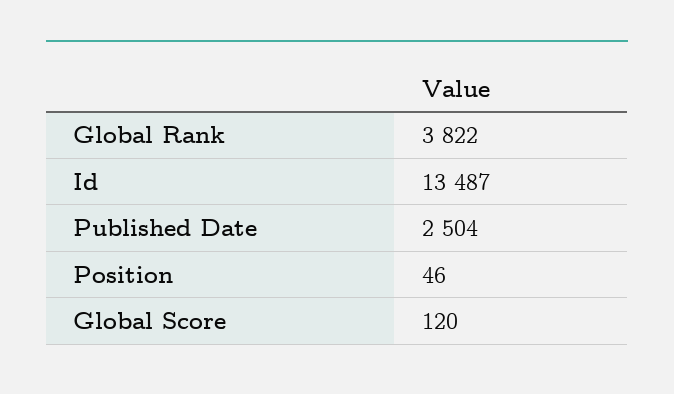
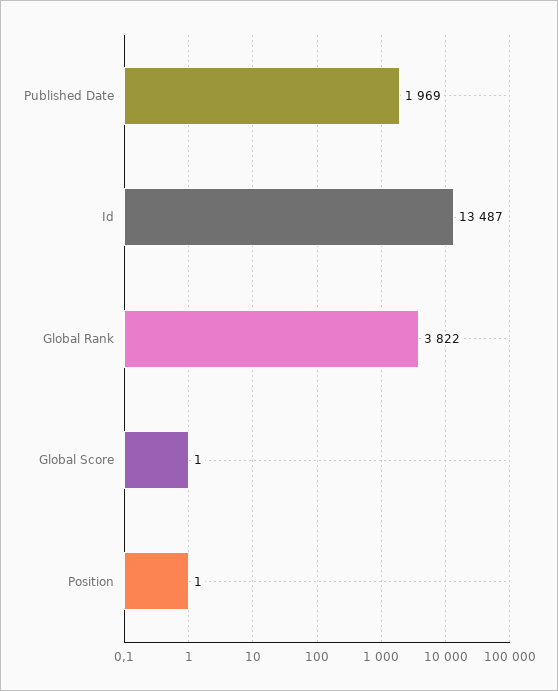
  {
    "Global Rank": 3822,
    "Id": 13487,
-   "Published Date": 2504,
+   "Published Date": 1969,
-   "Position": 46,
+   "Position": 1,
-   "Global Score": 120
+   "Global Score": 1
  }

